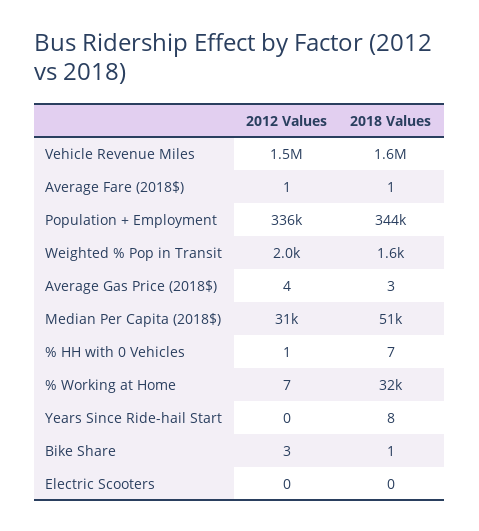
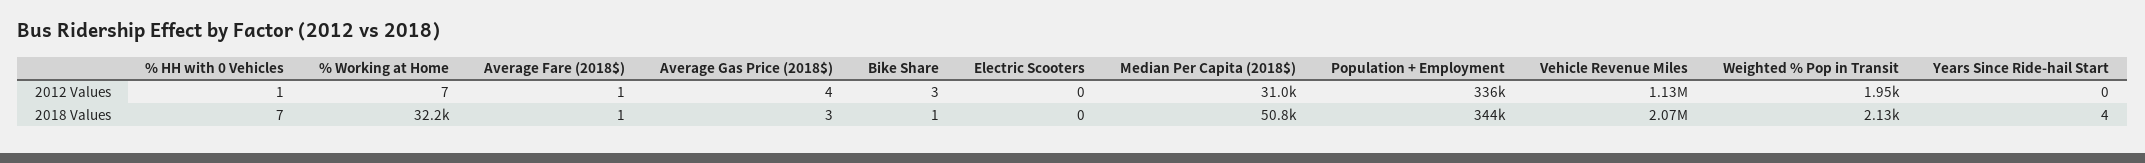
  {
    "2012 Values": {
-     "Vehicle Revenue Miles": 1500000,
+     "Vehicle Revenue Miles": 1130000,
      "Average Fare (2018$)": 1,
      "Population + Employment": 336000,
      "Weighted % Pop in Transit": 1950,
      "Average Gas Price (2018$)": 4,
      "Median Per Capita (2018$)": 31000,
      "% HH with 0 Vehicles": 1,
      "% Working at Home": 7,
      "Years Since Ride-hail Start": 0,
      "Bike Share": 3,
      "Electric Scooters": 0
    },
    "2018 Values": {
-     "Vehicle Revenue Miles": 1600000,
+     "Vehicle Revenue Miles": 2070000,
      "Average Fare (2018$)": 1,
      "Population + Employment": 344000,
-     "Weighted % Pop in Transit": 1600,
+     "Weighted % Pop in Transit": 2130,
      "Average Gas Price (2018$)": 3,
      "Median Per Capita (2018$)": 50800,
      "% HH with 0 Vehicles": 7,
      "% Working at Home": 32200,
-     "Years Since Ride-hail Start": 8,
+     "Years Since Ride-hail Start": 4,
      "Bike Share": 1,
      "Electric Scooters": 0
    }
  }

